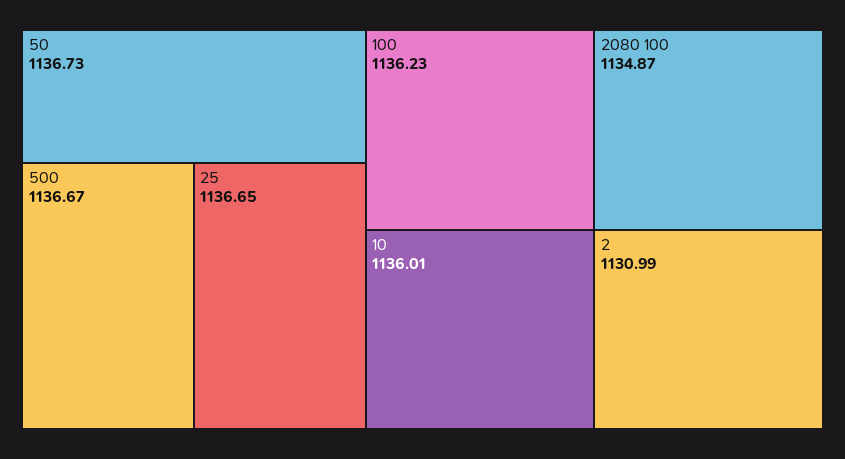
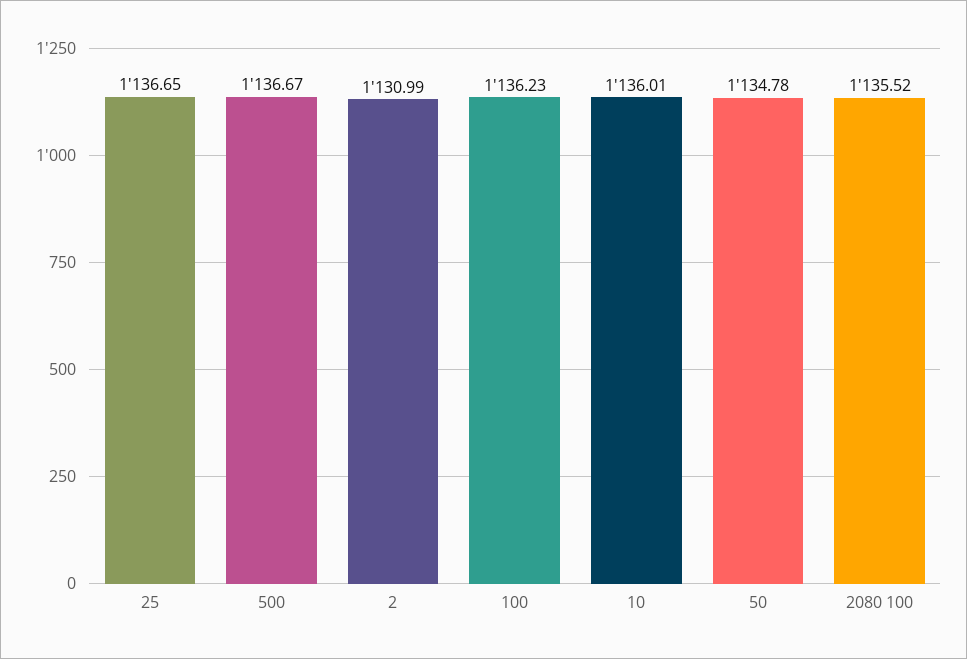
  {
-   "50": 1136.73,
+   "50": 1134.78,
    "500": 1136.67,
    "25": 1136.65,
    "100": 1136.23,
    "10": 1136.01,
-   "2080 100": 1134.87,
+   "2080 100": 1135.52,
    "2": 1130.99
  }

